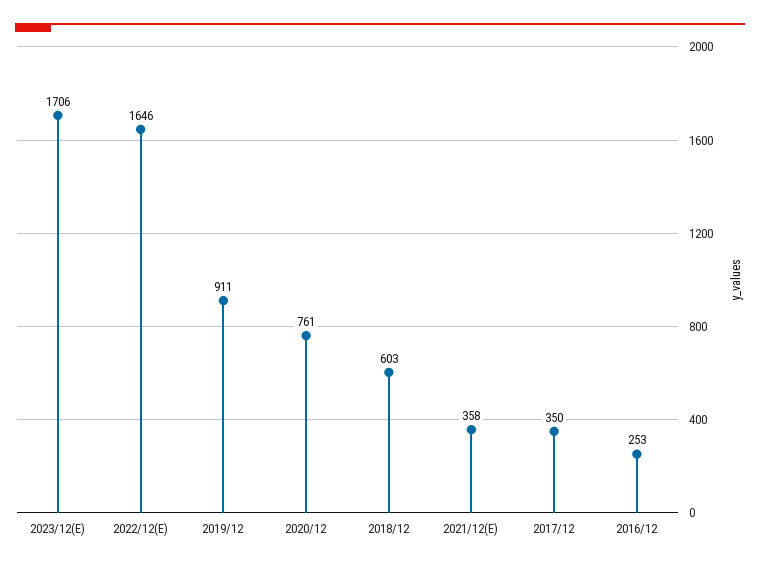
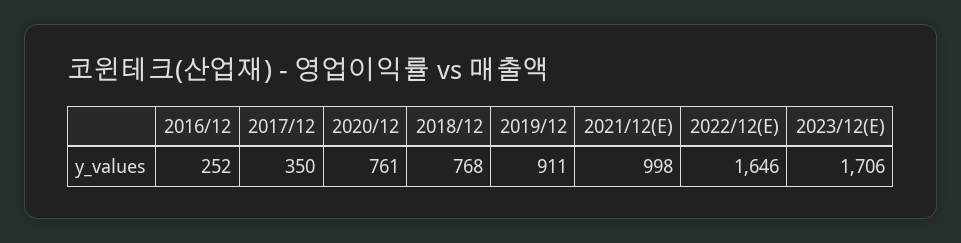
  {
    "2023/12(E)": 1706,
    "2022/12(E)": 1646,
    "2019/12": 911,
    "2020/12": 761,
-   "2018/12": 603,
+   "2018/12": 768,
-   "2021/12(E)": 358,
+   "2021/12(E)": 998,
    "2017/12": 350,
-   "2016/12": 253
+   "2016/12": 252
  }

